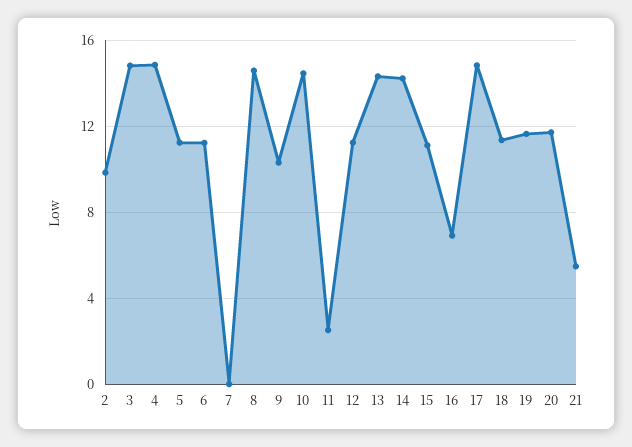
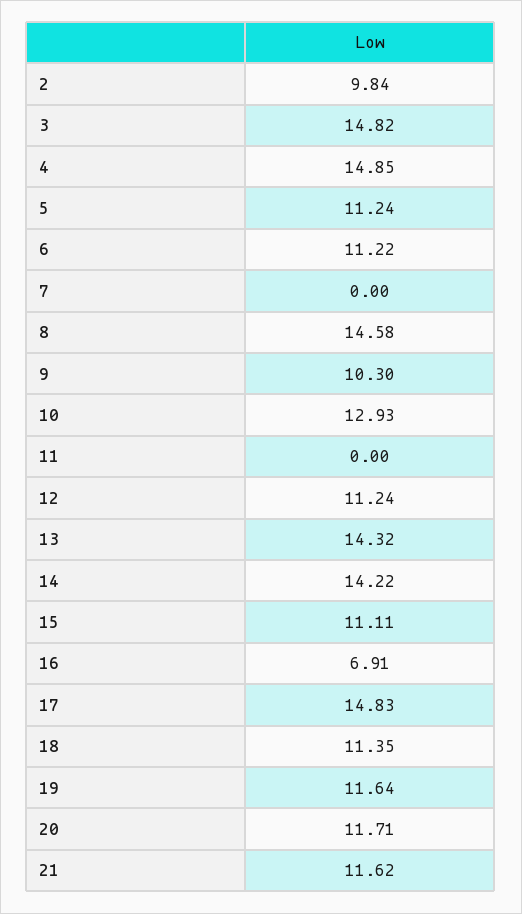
  {
    "2": 9.84,
    "3": 14.82,
    "4": 14.85,
    "5": 11.24,
    "6": 11.22,
    "7": 0,
    "8": 14.58,
    "9": 10.3,
-   "10": 14.5,
+   "10": 12.93,
-   "11": 2.5,
+   "11": 0,
    "12": 11.24,
    "13": 14.32,
    "14": 14.22,
    "15": 11.11,
    "16": 6.91,
    "17": 14.83,
    "18": 11.35,
    "19": 11.64,
    "20": 11.71,
-   "21": 5.5
+   "21": 11.62
  }

